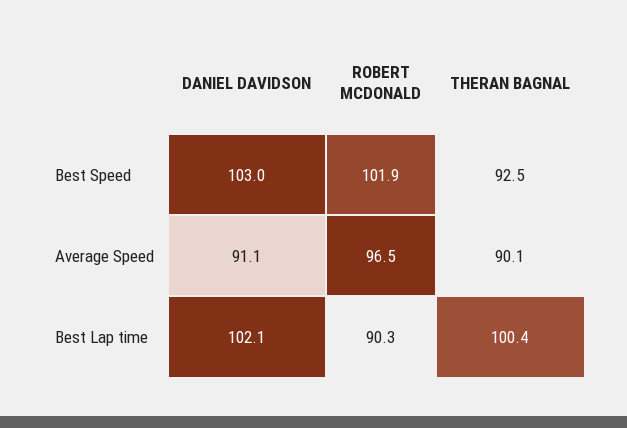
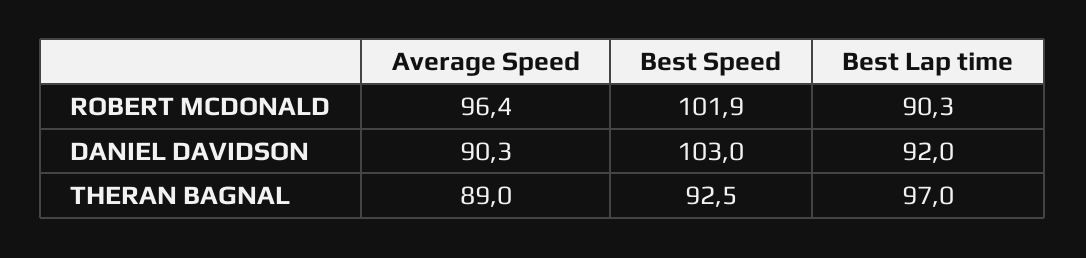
  {
    "DANIEL DAVIDSON": {
      "Best Speed": 103,
-     "Average Speed": 91.1,
+     "Average Speed": 90.3,
-     "Best Lap time": 102.1
+     "Best Lap time": 92
    },
    "ROBERT MCDONALD": {
      "Best Speed": 101.9,
-     "Average Speed": 96.5,
+     "Average Speed": 96.4,
      "Best Lap time": 90.3
    },
    "THERAN BAGNAL": {
      "Best Speed": 92.5,
-     "Average Speed": 90.1,
+     "Average Speed": 89,
-     "Best Lap time": 100.4
+     "Best Lap time": 97
    }
  }

